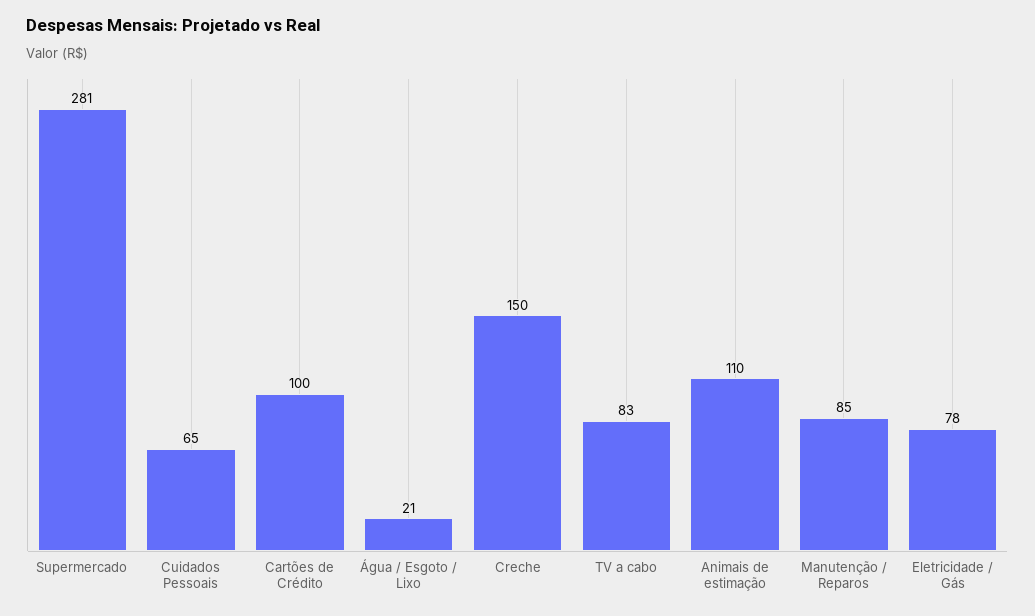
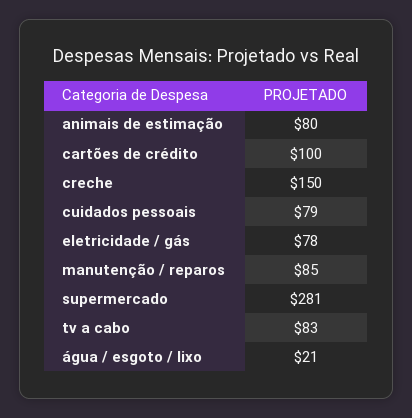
  {
    "Supermercado": 281,
-   "Cuidados Pessoais": 65,
+   "Cuidados Pessoais": 79,
    "Cartões de Crédito": 100,
    "Água / Esgoto / Lixo": 21,
    "Creche": 150,
    "TV a cabo": 83,
-   "Animais de estimação": 110,
+   "Animais de estimação": 80,
    "Manutenção / Reparos": 85,
    "Eletricidade / Gás": 78
  }

